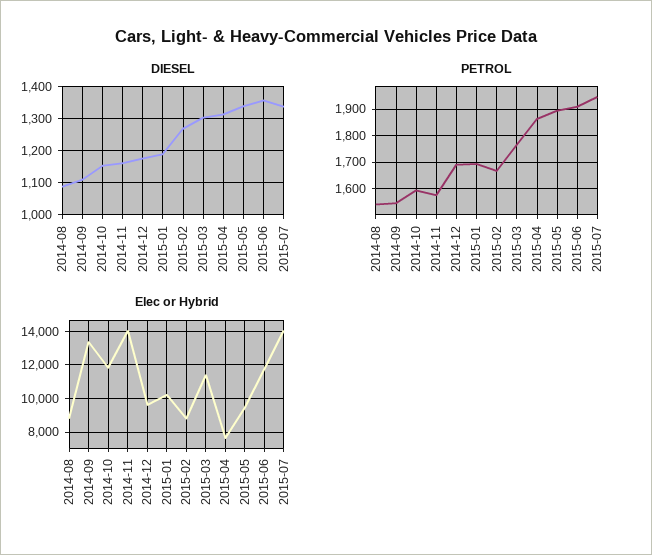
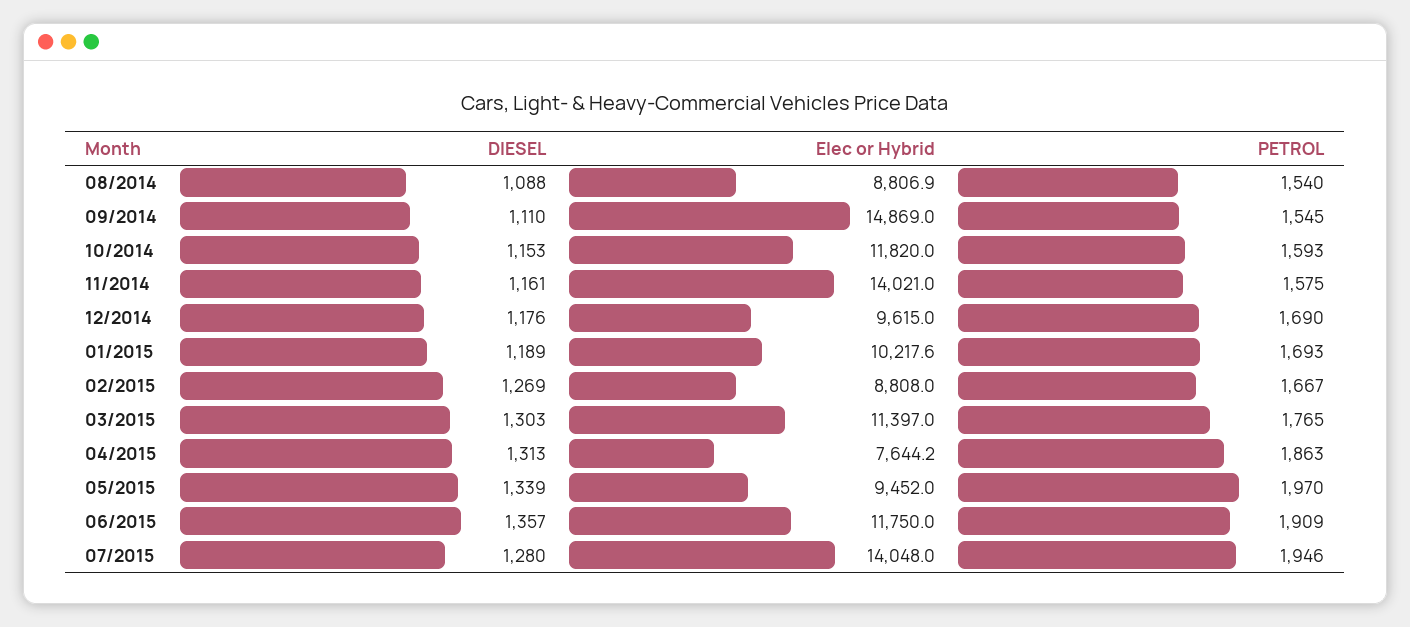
  {
    "DIESEL": {
      "2014-08": 1088,
      "2014-09": 1110,
      "2014-10": 1153,
      "2014-11": 1161,
      "2014-12": 1176,
      "2015-01": 1189,
      "2015-02": 1269,
      "2015-03": 1303,
      "2015-04": 1313,
      "2015-05": 1339,
      "2015-06": 1357,
-     "2015-07": 1340
+     "2015-07": 1280
    },
    "PETROL": {
      "2014-08": 1540,
      "2014-09": 1545,
      "2014-10": 1593,
      "2014-11": 1575,
      "2014-12": 1690,
      "2015-01": 1693,
      "2015-02": 1667,
      "2015-03": 1765,
      "2015-04": 1863,
-     "2015-05": 1900,
+     "2015-05": 1970,
      "2015-06": 1909,
      "2015-07": 1946
    },
    "Elec or Hybrid": {
      "2014-08": 8806.9,
-     "2014-09": 13500,
+     "2014-09": 14869,
      "2014-10": 11820,
      "2014-11": 14021,
      "2014-12": 9615,
      "2015-01": 10217.6,
      "2015-02": 8808,
      "2015-03": 11397,
      "2015-04": 7644.2,
      "2015-05": 9452,
      "2015-06": 11750,
      "2015-07": 14048
    }
  }

